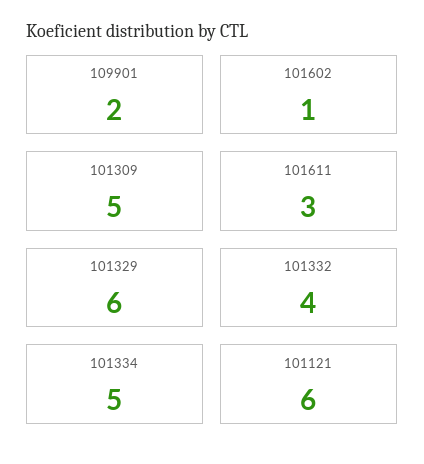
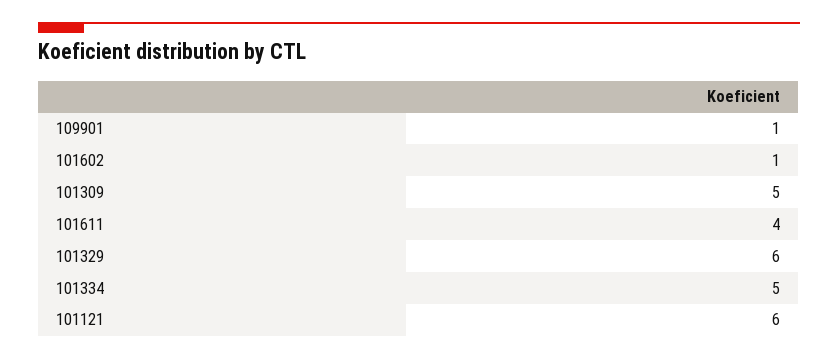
  {
-   "109901": 2,
+   "109901": 1,
    "101602": 1,
    "101309": 5,
-   "101611": 3,
+   "101611": 4,
    "101329": 6,
-   "101332": 4,
    "101334": 5,
    "101121": 6
  }

